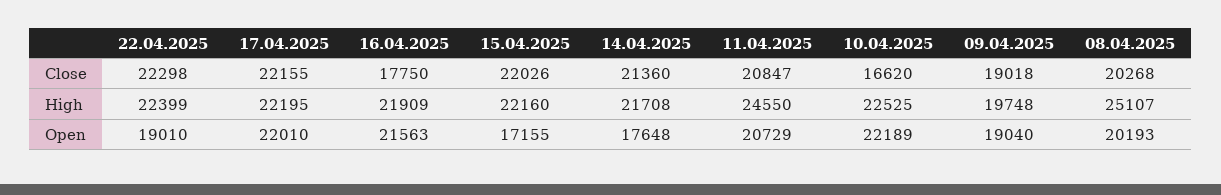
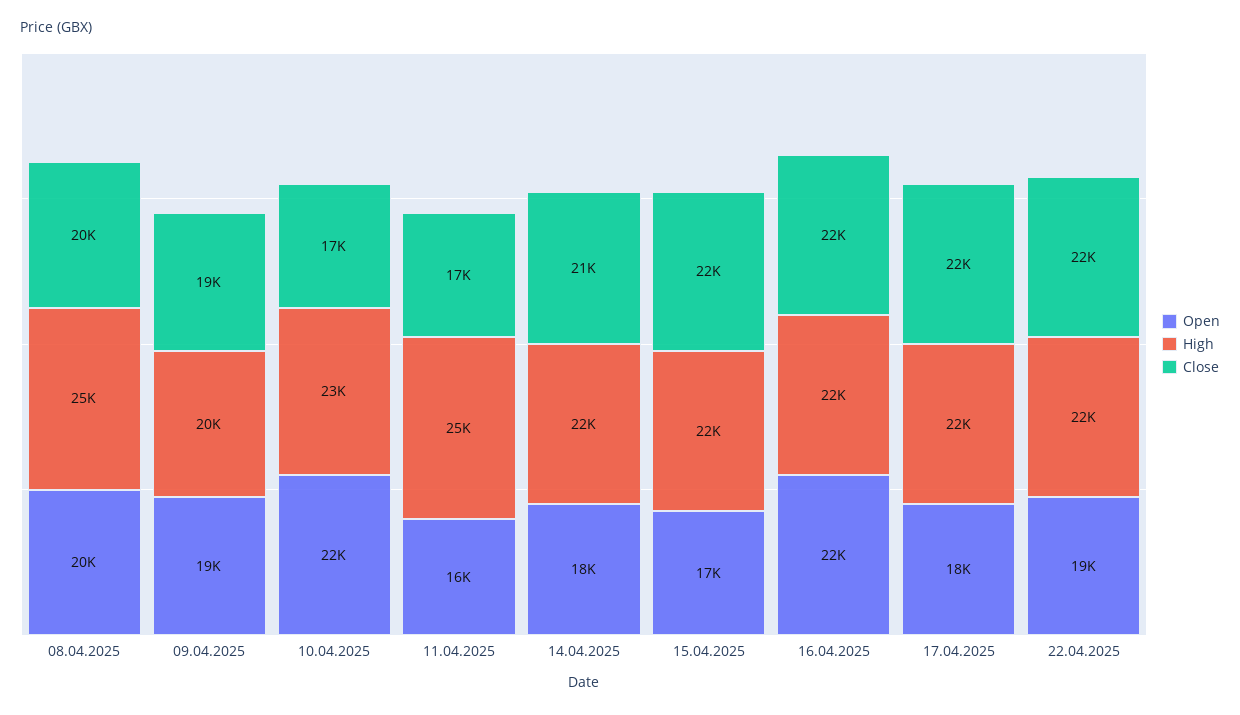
  {
    "Close": {
      "22.04.2025": 22298,
      "17.04.2025": 22155,
-     "16.04.2025": 17750,
+     "16.04.2025": 22000,
      "15.04.2025": 22026,
      "14.04.2025": 21360,
-     "11.04.2025": 20847,
+     "11.04.2025": 17000,
      "10.04.2025": 16620,
      "09.04.2025": 19018,
      "08.04.2025": 20268
    },
    "High": {
      "22.04.2025": 22399,
      "17.04.2025": 22195,
      "16.04.2025": 21909,
      "15.04.2025": 22160,
      "14.04.2025": 21708,
      "11.04.2025": 24550,
      "10.04.2025": 22525,
      "09.04.2025": 19748,
      "08.04.2025": 25107
    },
    "Open": {
      "22.04.2025": 19010,
-     "17.04.2025": 22010,
+     "17.04.2025": 18000,
      "16.04.2025": 21563,
      "15.04.2025": 17155,
      "14.04.2025": 17648,
-     "11.04.2025": 20729,
+     "11.04.2025": 16000,
      "10.04.2025": 22189,
      "09.04.2025": 19040,
      "08.04.2025": 20193
    }
  }

